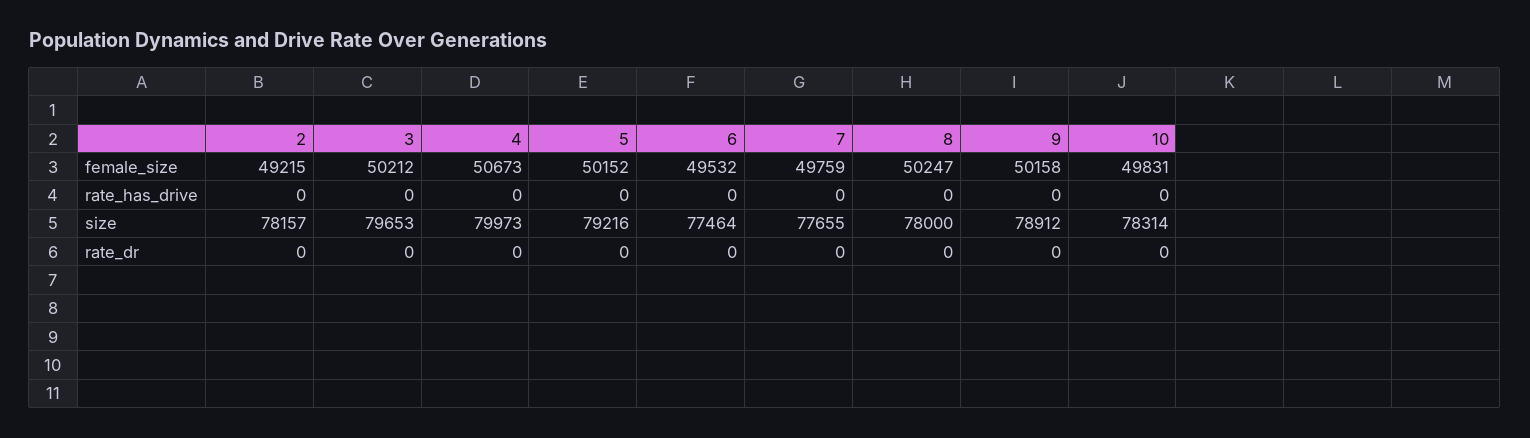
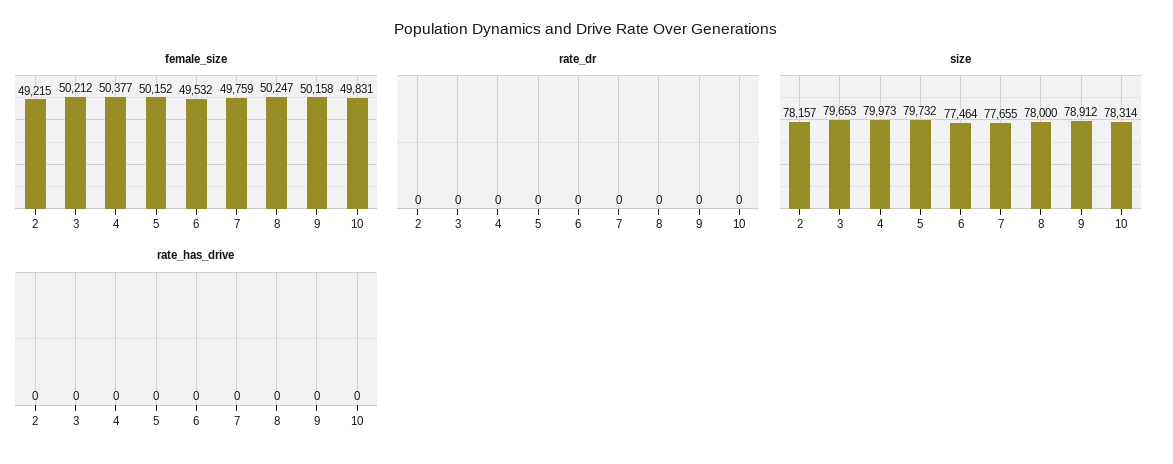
  {
    "female_size": {
      "2": 49215,
      "3": 50212,
-     "4": 50673,
+     "4": 50377,
      "5": 50152,
      "6": 49532,
      "7": 49759,
      "8": 50247,
      "9": 50158,
      "10": 49831
    },
    "rate_has_drive": {
      "2": 0,
      "3": 0,
      "4": 0,
      "5": 0,
      "6": 0,
      "7": 0,
      "8": 0,
      "9": 0,
      "10": 0
    },
    "size": {
      "2": 78157,
      "3": 79653,
      "4": 79973,
-     "5": 79216,
+     "5": 79732,
      "6": 77464,
      "7": 77655,
      "8": 78000,
      "9": 78912,
      "10": 78314
    },
    "rate_dr": {
      "2": 0,
      "3": 0,
      "4": 0,
      "5": 0,
      "6": 0,
      "7": 0,
      "8": 0,
      "9": 0,
      "10": 0
    }
  }

